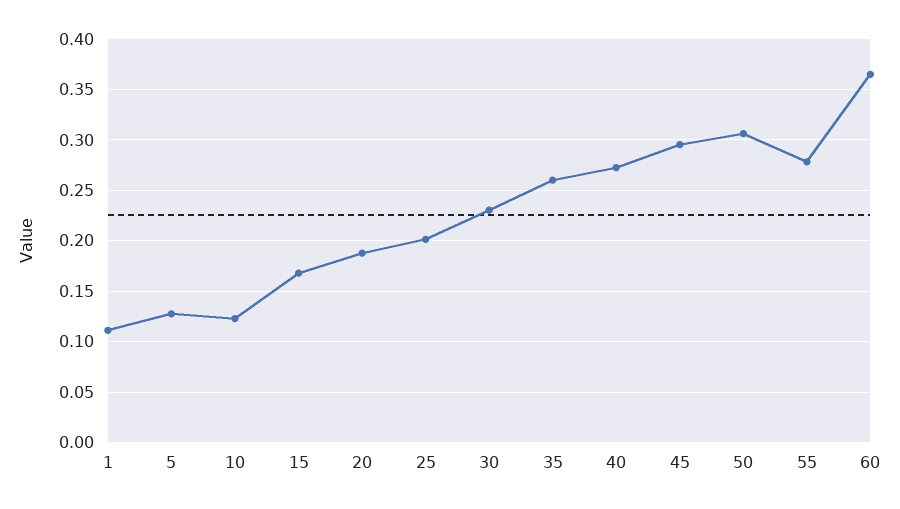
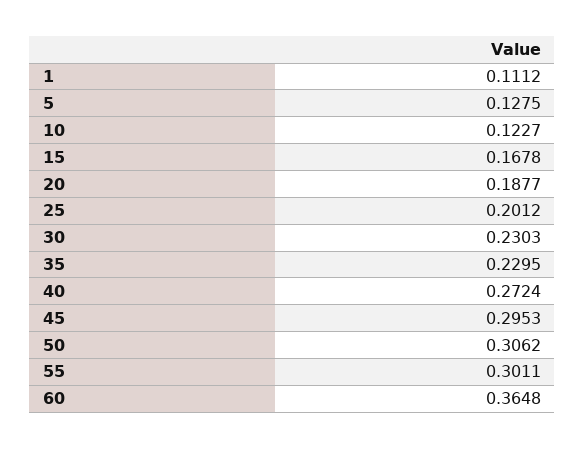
  {
    "1": 0.1112,
    "5": 0.1275,
    "10": 0.1227,
    "15": 0.1678,
    "20": 0.1877,
    "25": 0.2012,
    "30": 0.2303,
-   "35": 0.26,
+   "35": 0.2295,
    "40": 0.2724,
    "45": 0.2953,
    "50": 0.3062,
-   "55": 0.28,
+   "55": 0.3011,
    "60": 0.3648
  }

